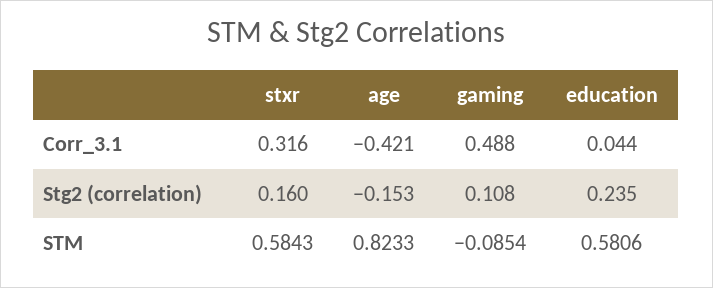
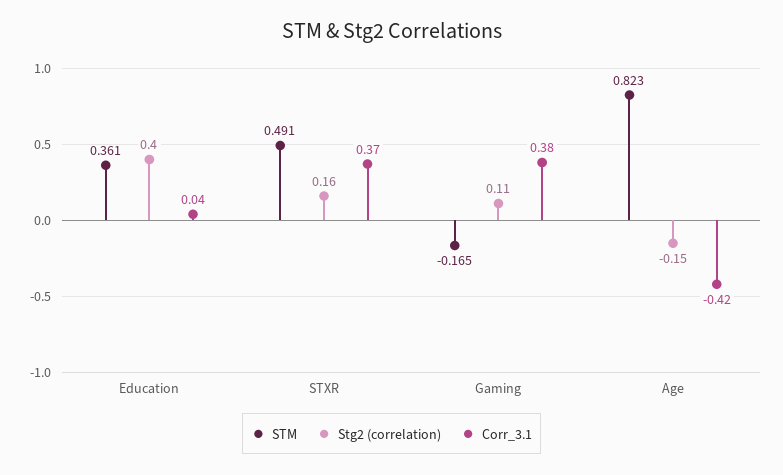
  {
    "Corr_3.1": {
-     "stxr": 0.316,
+     "stxr": 0.37,
      "age": -0.421,
-     "gaming": 0.488,
+     "gaming": 0.38,
      "education": 0.044
    },
    "Stg2 (correlation)": {
      "stxr": 0.16,
      "age": -0.153,
      "gaming": 0.108,
-     "education": 0.235
+     "education": 0.4
    },
    "STM": {
-     "stxr": 0.5843,
+     "stxr": 0.491,
      "age": 0.8233,
-     "gaming": -0.0854,
+     "gaming": -0.165,
-     "education": 0.5806
+     "education": 0.361
    }
  }

